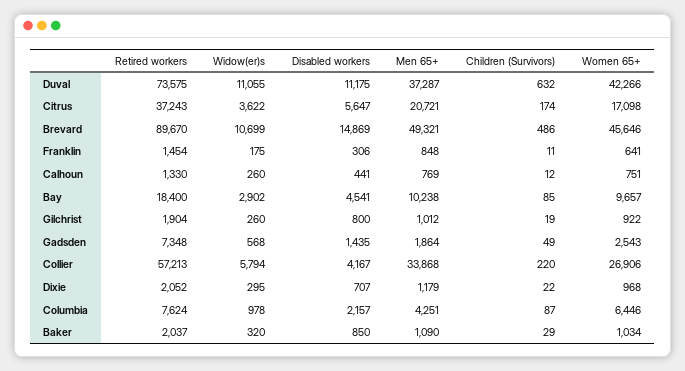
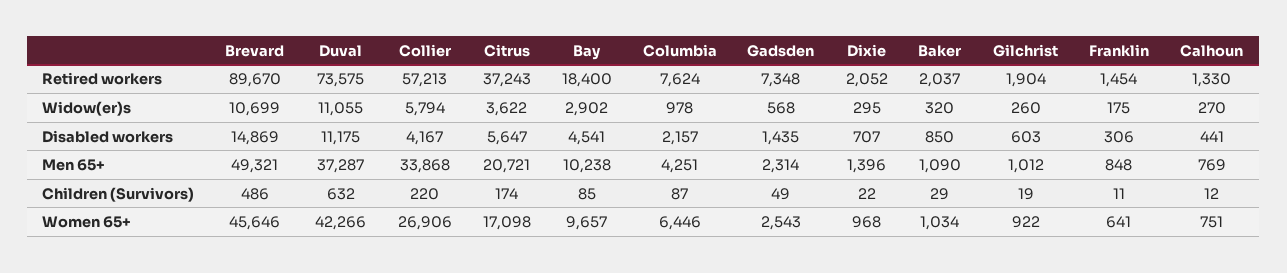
  {
    "Retired workers": {
      "Duval": 73575,
      "Citrus": 37243,
      "Brevard": 89670,
      "Franklin": 1454,
      "Calhoun": 1330,
      "Bay": 18400,
      "Gilchrist": 1904,
      "Gadsden": 7348,
      "Collier": 57213,
      "Dixie": 2052,
      "Columbia": 7624,
      "Baker": 2037
    },
    "Widow(er)s": {
      "Duval": 11055,
      "Citrus": 3622,
      "Brevard": 10699,
      "Franklin": 175,
-     "Calhoun": 260,
+     "Calhoun": 270,
      "Bay": 2902,
      "Gilchrist": 260,
      "Gadsden": 568,
      "Collier": 5794,
      "Dixie": 295,
      "Columbia": 978,
      "Baker": 320
    },
    "Disabled workers": {
      "Duval": 11175,
      "Citrus": 5647,
      "Brevard": 14869,
      "Franklin": 306,
      "Calhoun": 441,
      "Bay": 4541,
-     "Gilchrist": 800,
+     "Gilchrist": 603,
      "Gadsden": 1435,
      "Collier": 4167,
      "Dixie": 707,
      "Columbia": 2157,
      "Baker": 850
    },
    "Men 65+": {
      "Duval": 37287,
      "Citrus": 20721,
      "Brevard": 49321,
      "Franklin": 848,
      "Calhoun": 769,
      "Bay": 10238,
      "Gilchrist": 1012,
-     "Gadsden": 1864,
+     "Gadsden": 2314,
      "Collier": 33868,
-     "Dixie": 1179,
+     "Dixie": 1396,
      "Columbia": 4251,
      "Baker": 1090
    },
    "Children (Survivors)": {
      "Duval": 632,
      "Citrus": 174,
      "Brevard": 486,
      "Franklin": 11,
      "Calhoun": 12,
      "Bay": 85,
      "Gilchrist": 19,
      "Gadsden": 49,
      "Collier": 220,
      "Dixie": 22,
      "Columbia": 87,
      "Baker": 29
    },
    "Women 65+": {
      "Duval": 42266,
      "Citrus": 17098,
      "Brevard": 45646,
      "Franklin": 641,
      "Calhoun": 751,
      "Bay": 9657,
      "Gilchrist": 922,
      "Gadsden": 2543,
      "Collier": 26906,
      "Dixie": 968,
      "Columbia": 6446,
      "Baker": 1034
    }
  }

